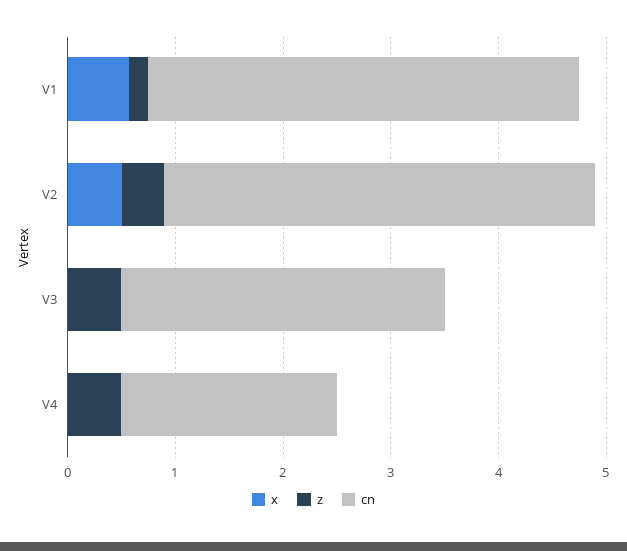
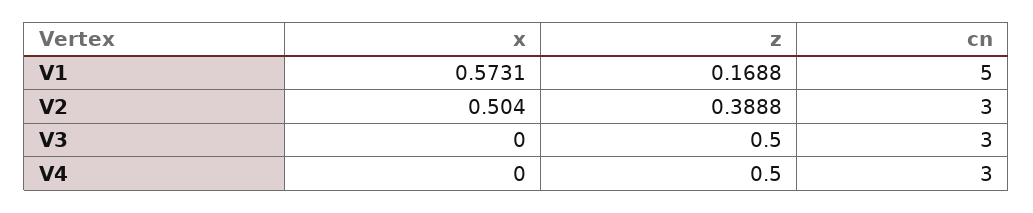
  {
    "x": {
      "V1": 0.5731,
      "V2": 0.504,
      "V3": 0,
      "V4": 0
    },
    "z": {
      "V1": 0.1688,
      "V2": 0.3888,
      "V3": 0.5,
      "V4": 0.5
    },
    "cn": {
-     "V1": 4,
+     "V1": 5,
-     "V2": 4,
+     "V2": 3,
      "V3": 3,
-     "V4": 2
+     "V4": 3
    }
  }

